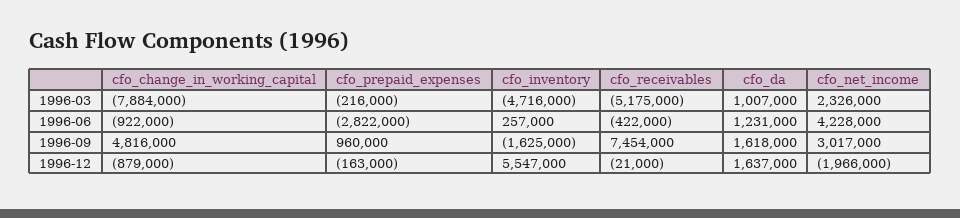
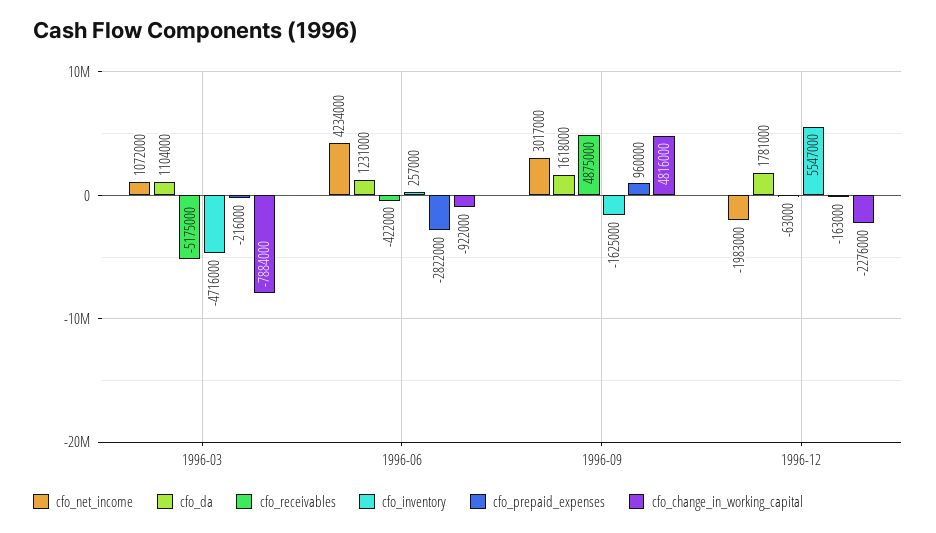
  {
    "cfo_change_in_working_capital": {
      "1996-03": -7884000,
      "1996-06": -922000,
      "1996-09": 4816000,
-     "1996-12": -879000
+     "1996-12": -2276000
    },
    "cfo_prepaid_expenses": {
      "1996-03": -216000,
      "1996-06": -2822000,
      "1996-09": 960000,
      "1996-12": -163000
    },
    "cfo_inventory": {
      "1996-03": -4716000,
      "1996-06": 257000,
      "1996-09": -1625000,
      "1996-12": 5547000
    },
    "cfo_receivables": {
      "1996-03": -5175000,
      "1996-06": -422000,
-     "1996-09": 7454000,
+     "1996-09": 4875000,
-     "1996-12": -21000
+     "1996-12": -63000
    },
    "cfo_da": {
-     "1996-03": 1007000,
+     "1996-03": 1104000,
      "1996-06": 1231000,
      "1996-09": 1618000,
-     "1996-12": 1637000
+     "1996-12": 1781000
    },
    "cfo_net_income": {
-     "1996-03": 2326000,
+     "1996-03": 1072000,
-     "1996-06": 4228000,
+     "1996-06": 4234000,
      "1996-09": 3017000,
-     "1996-12": -1966000
+     "1996-12": -1983000
    }
  }

